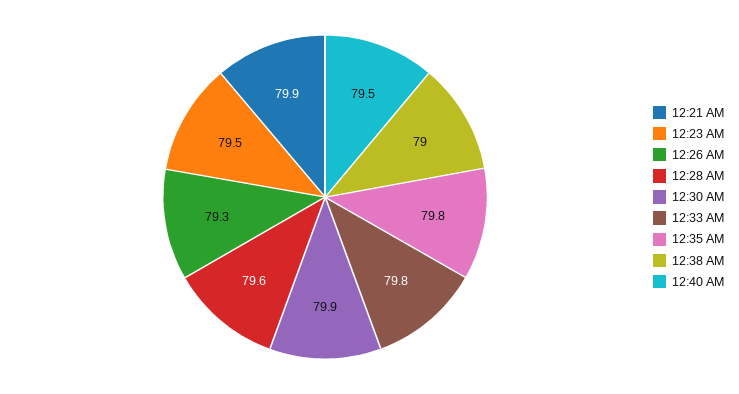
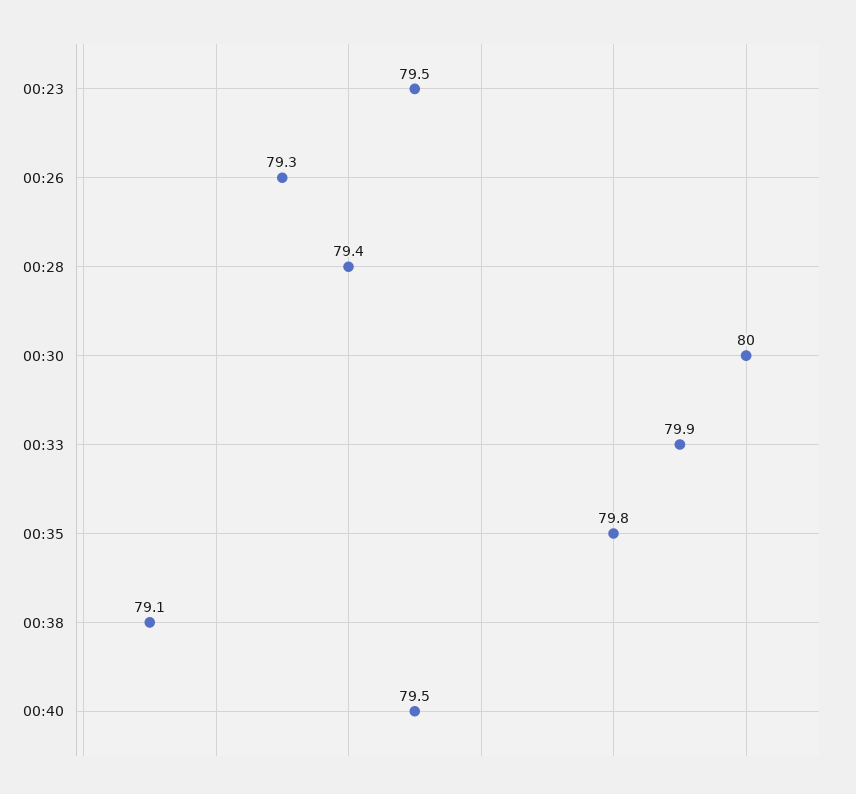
  {
-   "12:21 AM": 79.9,
    "12:23 AM": 79.5,
    "12:26 AM": 79.3,
-   "12:28 AM": 79.6,
+   "12:28 AM": 79.4,
-   "12:30 AM": 79.9,
+   "12:30 AM": 80,
-   "12:33 AM": 79.8,
+   "12:33 AM": 79.9,
    "12:35 AM": 79.8,
-   "12:38 AM": 79,
+   "12:38 AM": 79.1,
    "12:40 AM": 79.5
  }

